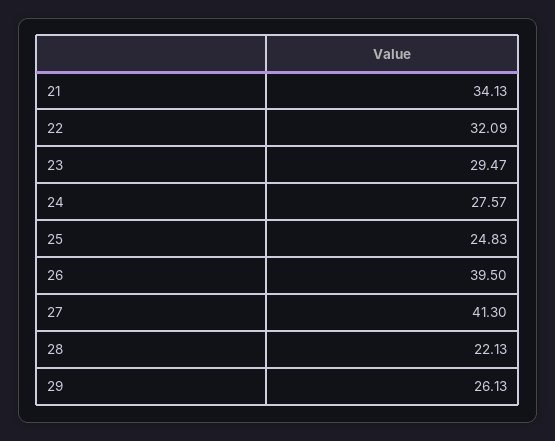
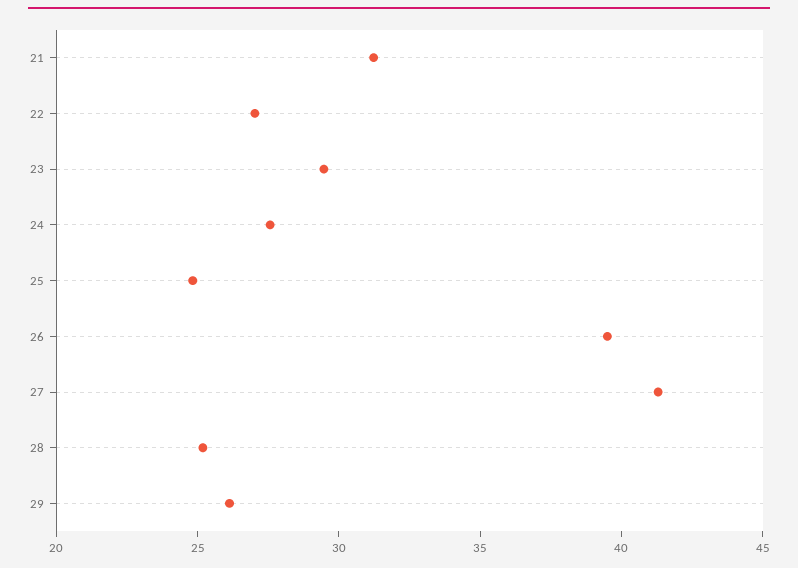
  {
-   "21": 34.13,
+   "21": 31,
-   "22": 32.09,
+   "22": 27,
    "23": 29.47,
    "24": 27.57,
    "25": 24.83,
    "26": 39.5,
    "27": 41.3,
-   "28": 22.13,
+   "28": 25,
    "29": 26.13
  }

